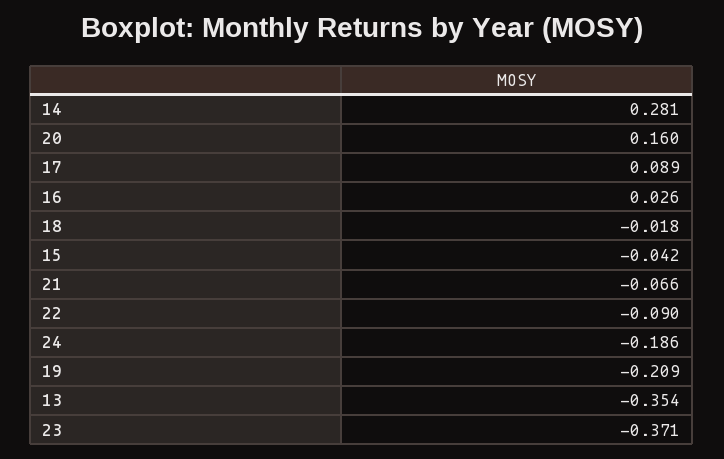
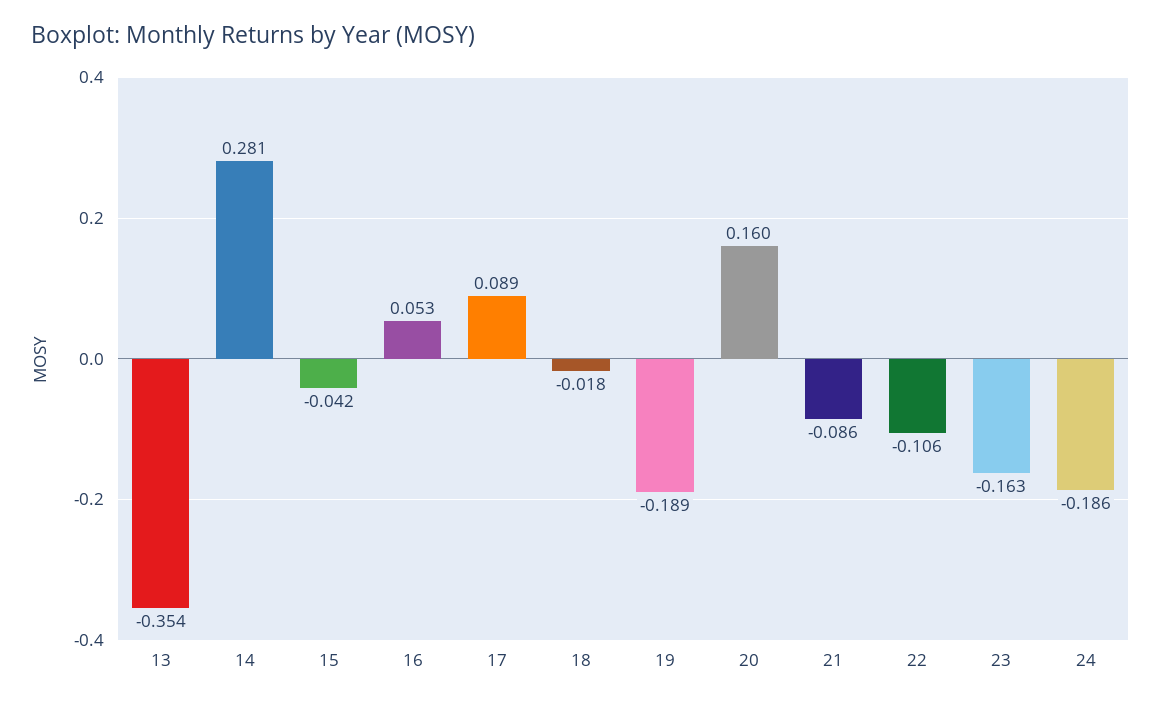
  {
    "14": 0.281,
    "20": 0.16,
    "17": 0.089,
-   "16": 0.026,
+   "16": 0.053,
    "18": -0.018,
    "15": -0.042,
-   "21": -0.066,
+   "21": -0.086,
-   "22": -0.09,
+   "22": -0.106,
    "24": -0.186,
-   "19": -0.209,
+   "19": -0.189,
    "13": -0.354,
-   "23": -0.371
+   "23": -0.163
  }

